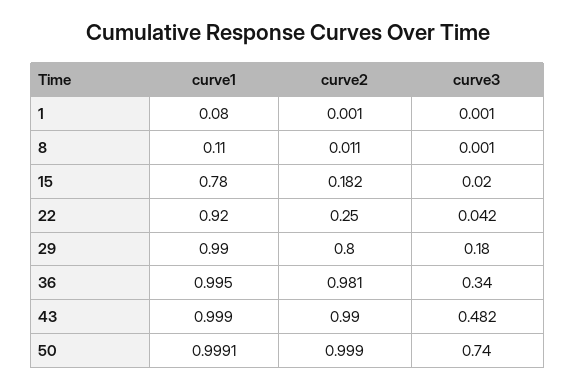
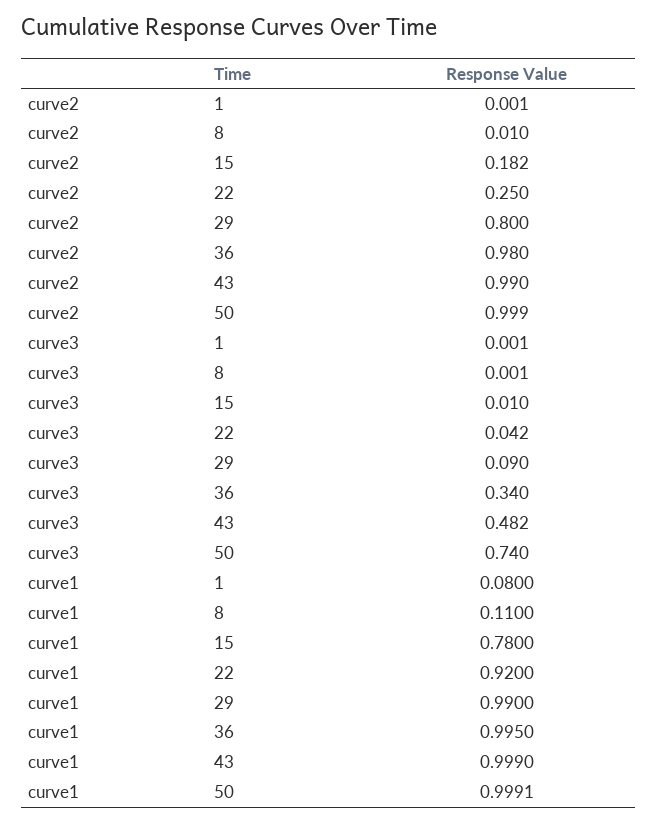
  {
    "curve1": {
      "1": 0.08,
      "8": 0.11,
      "15": 0.78,
      "22": 0.92,
      "29": 0.99,
      "36": 0.995,
      "43": 0.999,
      "50": 0.9991
    },
    "curve2": {
      "1": 0.001,
-     "8": 0.011,
+     "8": 0.01,
      "15": 0.182,
      "22": 0.25,
      "29": 0.8,
-     "36": 0.981,
+     "36": 0.98,
      "43": 0.99,
      "50": 0.999
    },
    "curve3": {
      "1": 0.001,
      "8": 0.001,
-     "15": 0.02,
+     "15": 0.01,
      "22": 0.042,
-     "29": 0.18,
+     "29": 0.09,
      "36": 0.34,
      "43": 0.482,
      "50": 0.74
    }
  }

